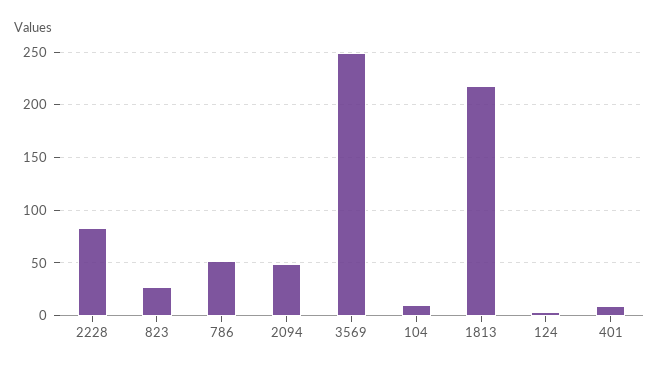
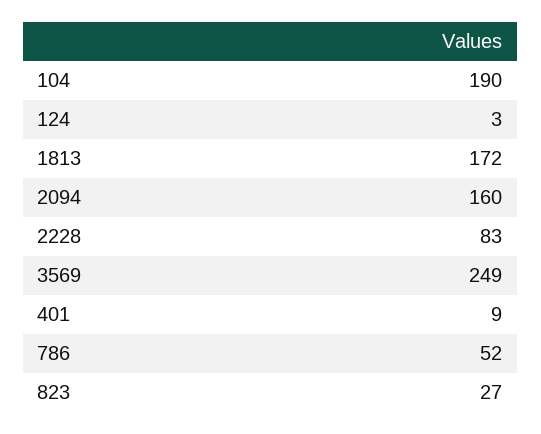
  {
    "2228": 83,
    "823": 27,
    "786": 52,
-   "2094": 50,
+   "2094": 160,
    "3569": 249,
-   "104": 10,
+   "104": 190,
-   "1813": 220,
+   "1813": 172,
    "124": 3,
    "401": 9
  }

